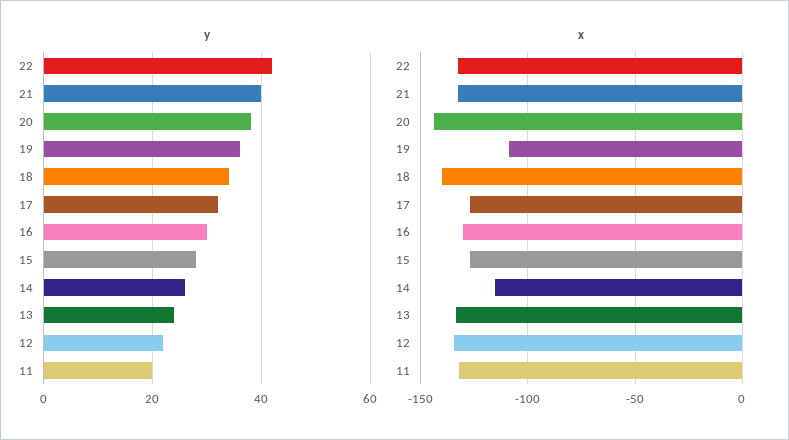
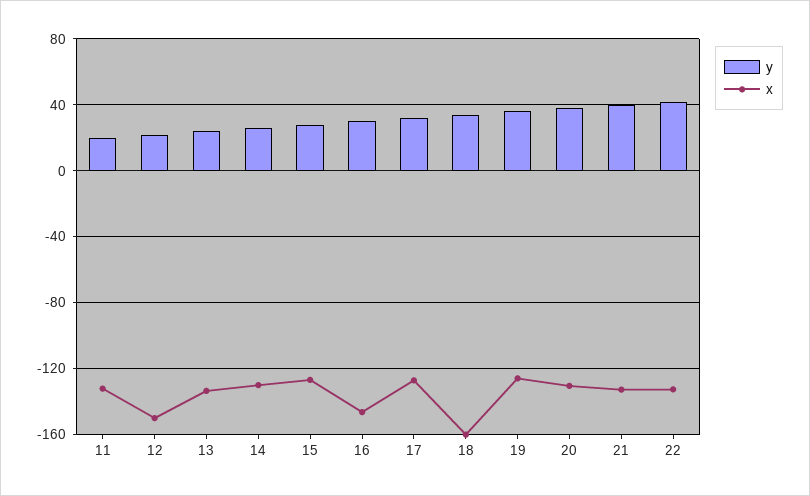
  {
    "y": {
      "22": 40,
      "21": 40,
      "20": 40,
      "19": 35,
      "18": 35,
      "17": 30,
      "16": 30,
      "15": 30,
      "14": 25,
      "13": 25,
      "12": 20,
      "11": 20
    },
    "x": {
      "22": -135,
      "21": -135,
-     "20": -145,
+     "20": -130,
-     "19": -110,
+     "19": -125,
-     "18": -140,
+     "18": -160,
      "17": -125,
-     "16": -130,
+     "16": -145,
      "15": -125,
-     "14": -115,
+     "14": -130,
      "13": -135,
-     "12": -135,
+     "12": -150,
      "11": -130
    }
  }

